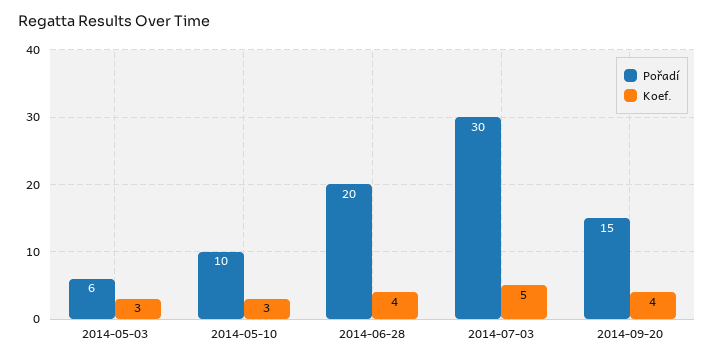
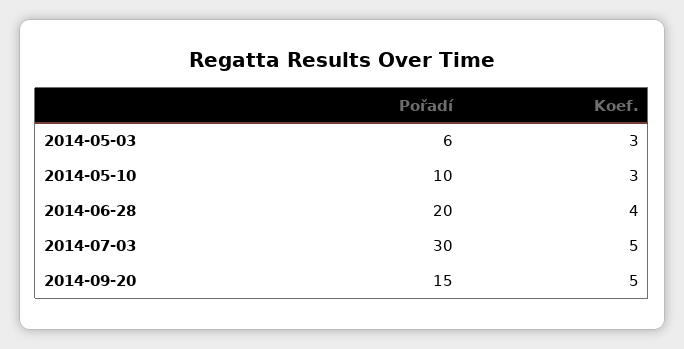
  {
    "Pořadí": {
      "2014-05-03": 6,
      "2014-05-10": 10,
      "2014-06-28": 20,
      "2014-07-03": 30,
      "2014-09-20": 15
    },
    "Koef.": {
      "2014-05-03": 3,
      "2014-05-10": 3,
      "2014-06-28": 4,
      "2014-07-03": 5,
-     "2014-09-20": 4
+     "2014-09-20": 5
    }
  }

